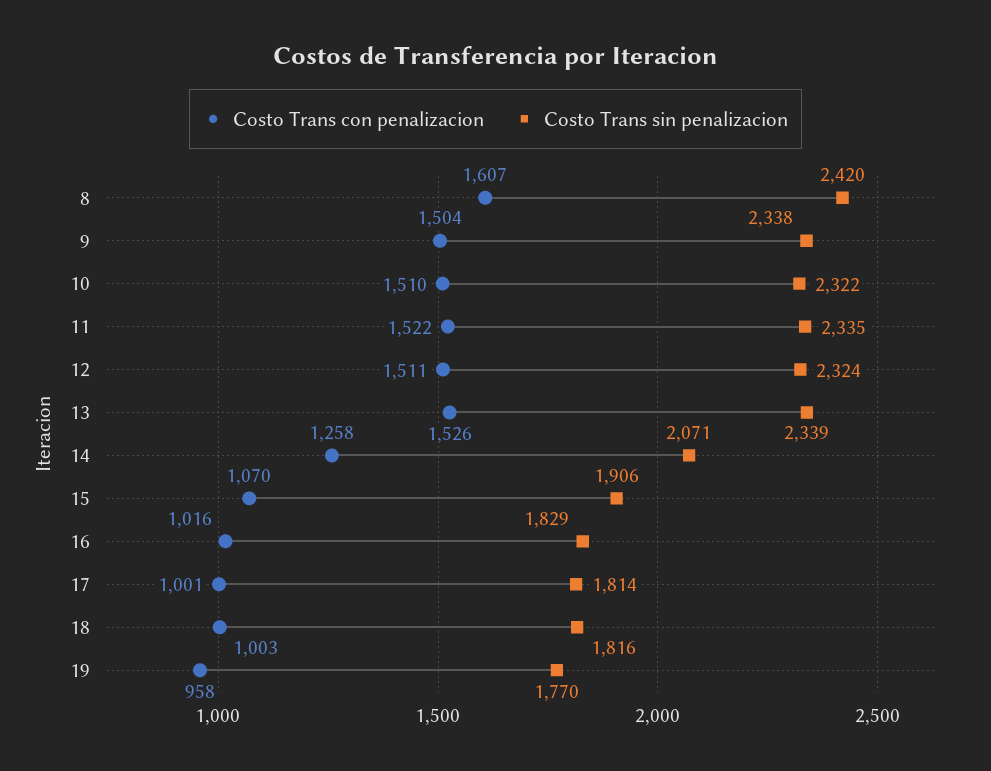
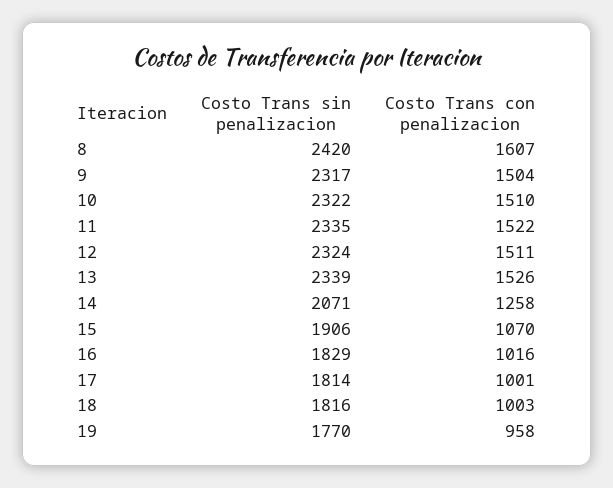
  {
    "Costo Trans con penalizacion": {
      "8": 1607,
      "9": 1504,
      "10": 1510,
      "11": 1522,
      "12": 1511,
      "13": 1526,
      "14": 1258,
      "15": 1070,
      "16": 1016,
      "17": 1001,
      "18": 1003,
      "19": 958
    },
    "Costo Trans sin penalizacion": {
      "8": 2420,
-     "9": 2338,
+     "9": 2317,
      "10": 2322,
      "11": 2335,
      "12": 2324,
      "13": 2339,
      "14": 2071,
      "15": 1906,
      "16": 1829,
      "17": 1814,
      "18": 1816,
      "19": 1770
    }
  }

